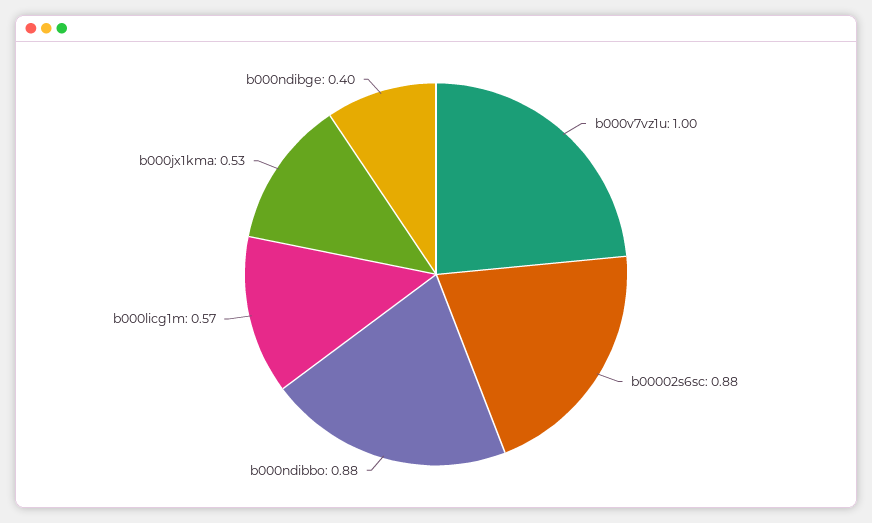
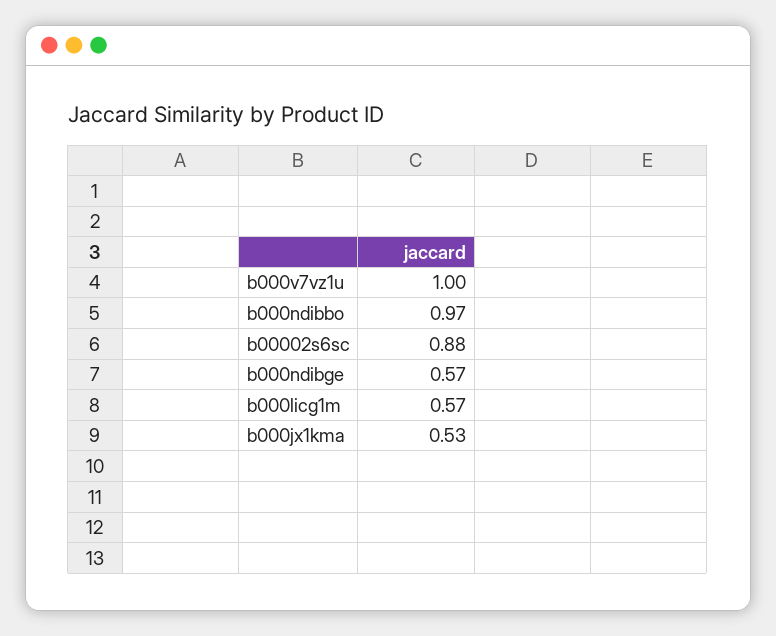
  {
    "b000v7vz1u": 1,
    "b00002s6sc": 0.88,
-   "b000ndibbo": 0.88,
+   "b000ndibbo": 0.97,
    "b000licg1m": 0.57,
    "b000jx1kma": 0.53,
-   "b000ndibge": 0.4
+   "b000ndibge": 0.57
  }

